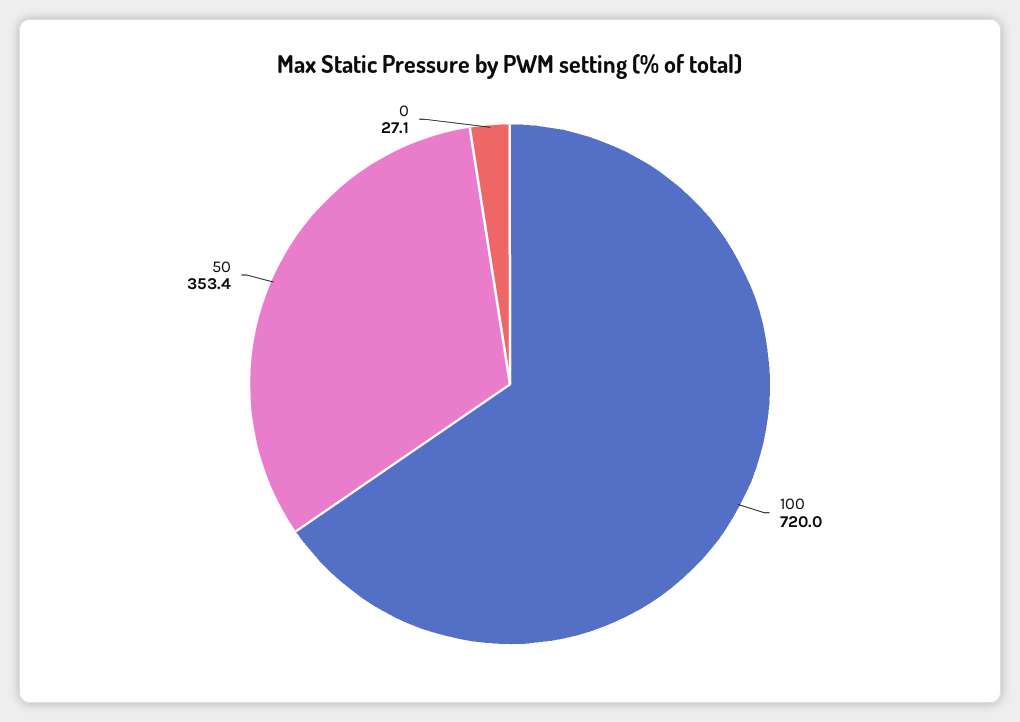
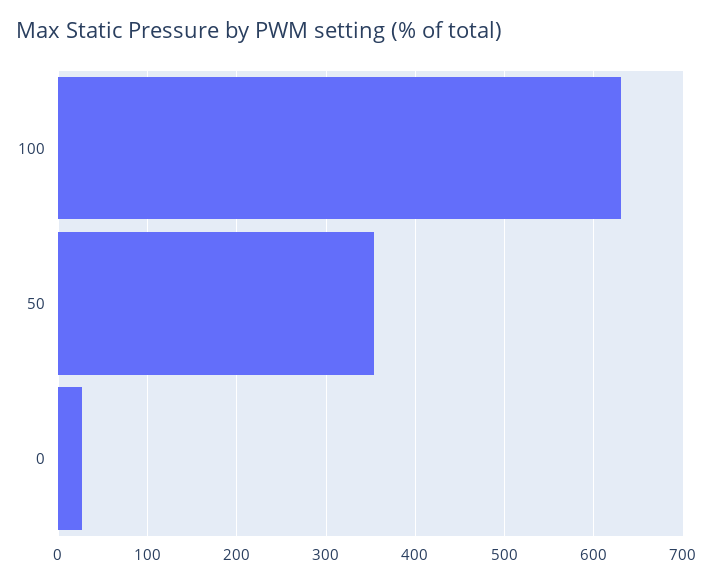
  {
-   "100": 720,
+   "100": 630,
    "50": 353.4,
    "0": 27.1
  }

